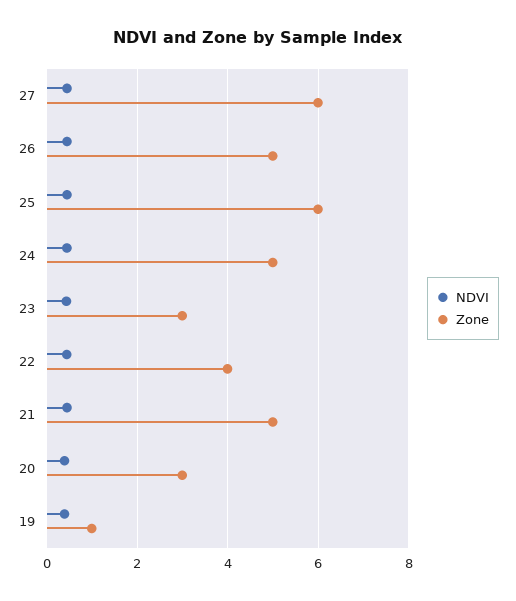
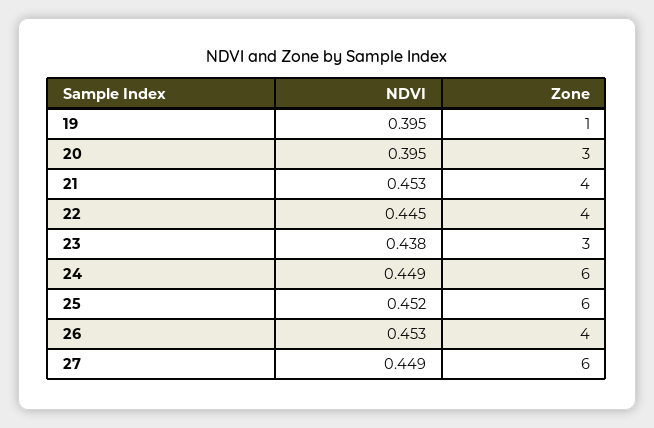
  {
    "NDVI": {
      "27": 0.449,
      "26": 0.453,
      "25": 0.452,
      "24": 0.449,
      "23": 0.438,
      "22": 0.445,
      "21": 0.453,
      "20": 0.395,
      "19": 0.395
    },
    "Zone": {
      "27": 6,
-     "26": 5,
+     "26": 4,
      "25": 6,
-     "24": 5,
+     "24": 6,
      "23": 3,
      "22": 4,
-     "21": 5,
+     "21": 4,
      "20": 3,
      "19": 1
    }
  }

